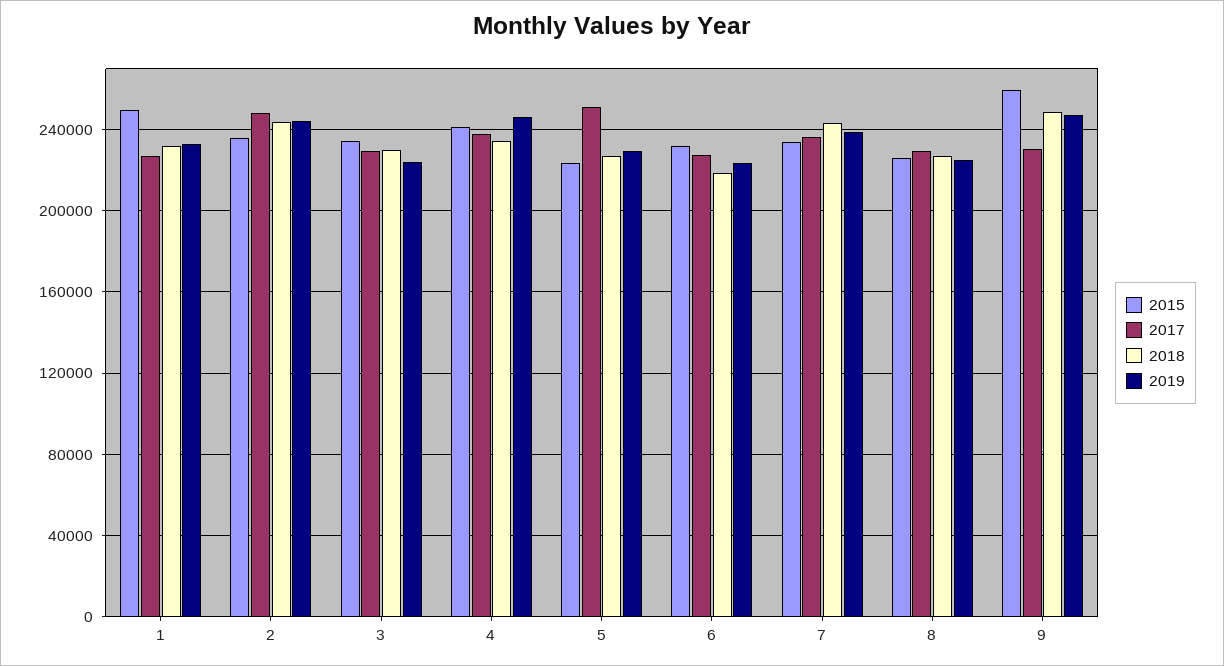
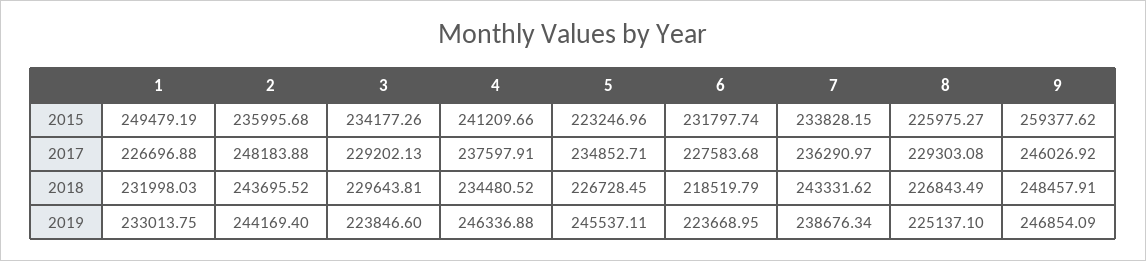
  {
    "2015": {
      "1": 249479.19,
      "2": 235995.68,
      "3": 234177.26,
      "4": 241209.66,
      "5": 223246.96,
      "6": 231797.74,
      "7": 233828.15,
      "8": 225975.27,
      "9": 259377.62
    },
    "2017": {
      "1": 226696.88,
      "2": 248183.88,
      "3": 229202.13,
      "4": 237597.91,
-     "5": 250000,
+     "5": 234852.71,
      "6": 227583.68,
      "7": 236290.97,
      "8": 229303.08,
-     "9": 230000
+     "9": 246026.92
    },
    "2018": {
      "1": 231998.03,
      "2": 243695.52,
      "3": 229643.81,
      "4": 234480.52,
      "5": 226728.45,
      "6": 218519.79,
      "7": 243331.62,
      "8": 226843.49,
      "9": 248457.91
    },
    "2019": {
      "1": 233013.75,
      "2": 244169.4,
      "3": 223846.6,
      "4": 246336.88,
-     "5": 230000,
+     "5": 245537.11,
      "6": 223668.95,
      "7": 238676.34,
      "8": 225137.1,
      "9": 246854.09
    }
  }

